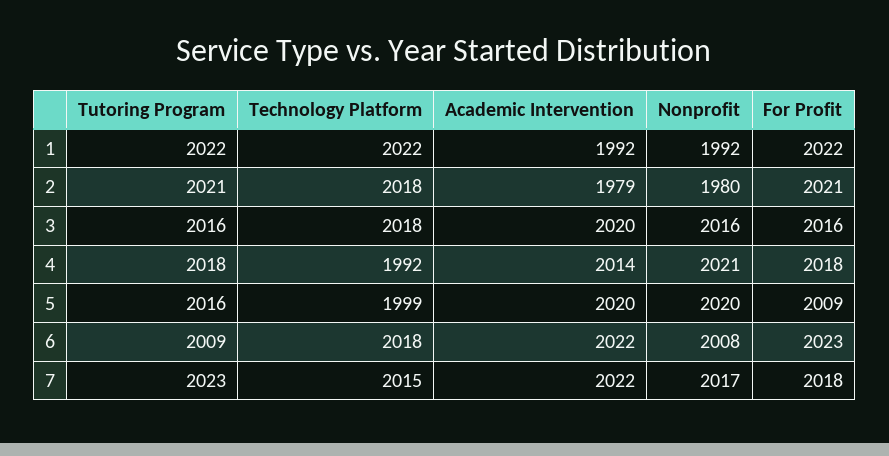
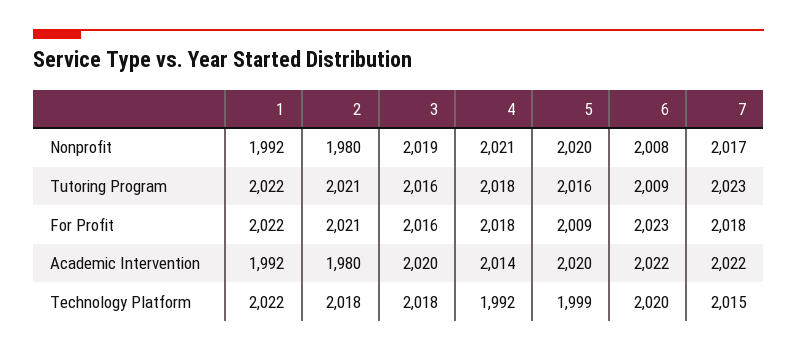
  {
    "Tutoring Program": {
      "1": 2022,
      "2": 2021,
      "3": 2016,
      "4": 2018,
      "5": 2016,
      "6": 2009,
      "7": 2023
    },
    "Technology Platform": {
      "1": 2022,
      "2": 2018,
      "3": 2018,
      "4": 1992,
      "5": 1999,
-     "6": 2018,
+     "6": 2020,
      "7": 2015
    },
    "Academic Intervention": {
      "1": 1992,
-     "2": 1979,
+     "2": 1980,
      "3": 2020,
      "4": 2014,
      "5": 2020,
      "6": 2022,
      "7": 2022
    },
    "Nonprofit": {
      "1": 1992,
      "2": 1980,
-     "3": 2016,
+     "3": 2019,
      "4": 2021,
      "5": 2020,
      "6": 2008,
      "7": 2017
    },
    "For Profit": {
      "1": 2022,
      "2": 2021,
      "3": 2016,
      "4": 2018,
      "5": 2009,
      "6": 2023,
      "7": 2018
    }
  }

